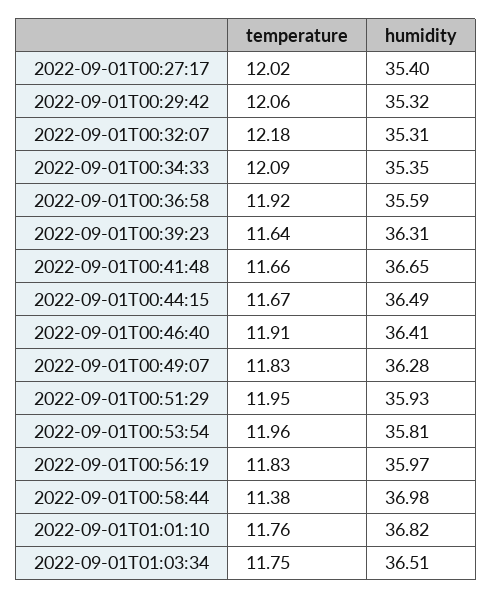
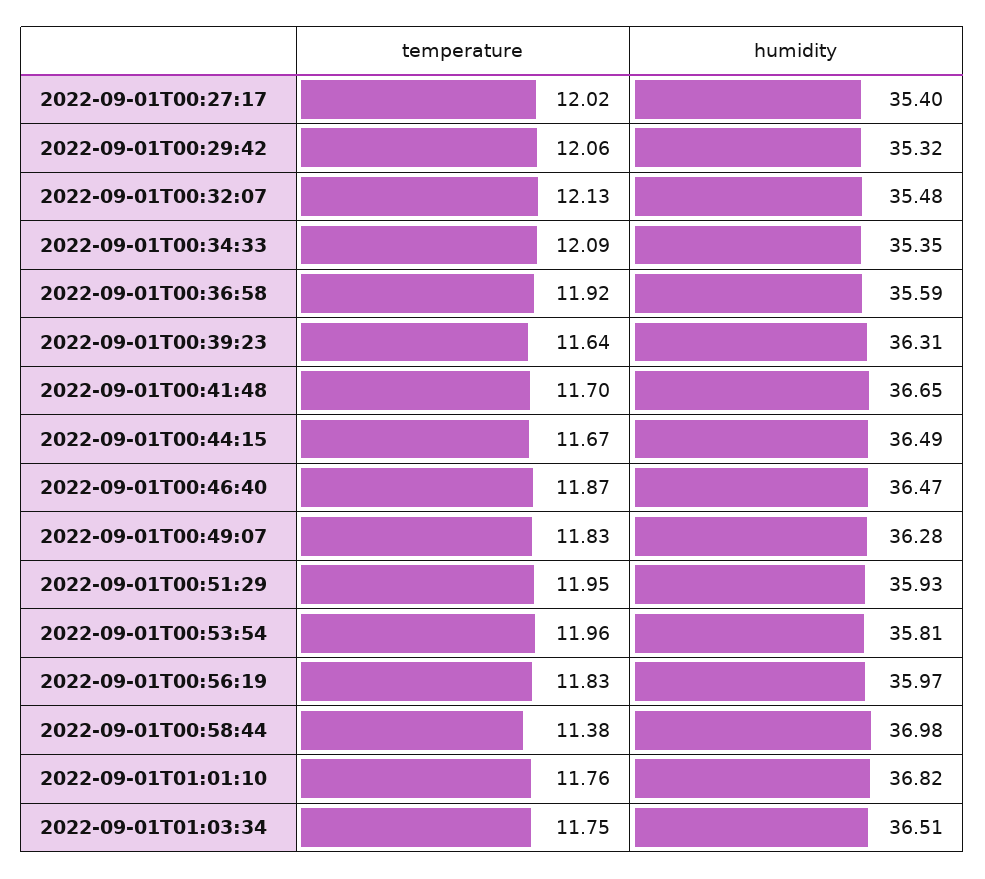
  {
    "temperature": {
      "2022-09-01T00:27:17": 12.02,
      "2022-09-01T00:29:42": 12.06,
-     "2022-09-01T00:32:07": 12.18,
+     "2022-09-01T00:32:07": 12.13,
      "2022-09-01T00:34:33": 12.09,
      "2022-09-01T00:36:58": 11.92,
      "2022-09-01T00:39:23": 11.64,
-     "2022-09-01T00:41:48": 11.66,
+     "2022-09-01T00:41:48": 11.7,
      "2022-09-01T00:44:15": 11.67,
-     "2022-09-01T00:46:40": 11.91,
+     "2022-09-01T00:46:40": 11.87,
      "2022-09-01T00:49:07": 11.83,
      "2022-09-01T00:51:29": 11.95,
      "2022-09-01T00:53:54": 11.96,
      "2022-09-01T00:56:19": 11.83,
      "2022-09-01T00:58:44": 11.38,
      "2022-09-01T01:01:10": 11.76,
      "2022-09-01T01:03:34": 11.75
    },
    "humidity": {
      "2022-09-01T00:27:17": 35.4,
      "2022-09-01T00:29:42": 35.32,
-     "2022-09-01T00:32:07": 35.31,
+     "2022-09-01T00:32:07": 35.48,
      "2022-09-01T00:34:33": 35.35,
      "2022-09-01T00:36:58": 35.59,
      "2022-09-01T00:39:23": 36.31,
      "2022-09-01T00:41:48": 36.65,
      "2022-09-01T00:44:15": 36.49,
-     "2022-09-01T00:46:40": 36.41,
+     "2022-09-01T00:46:40": 36.47,
      "2022-09-01T00:49:07": 36.28,
      "2022-09-01T00:51:29": 35.93,
      "2022-09-01T00:53:54": 35.81,
      "2022-09-01T00:56:19": 35.97,
      "2022-09-01T00:58:44": 36.98,
      "2022-09-01T01:01:10": 36.82,
      "2022-09-01T01:03:34": 36.51
    }
  }

